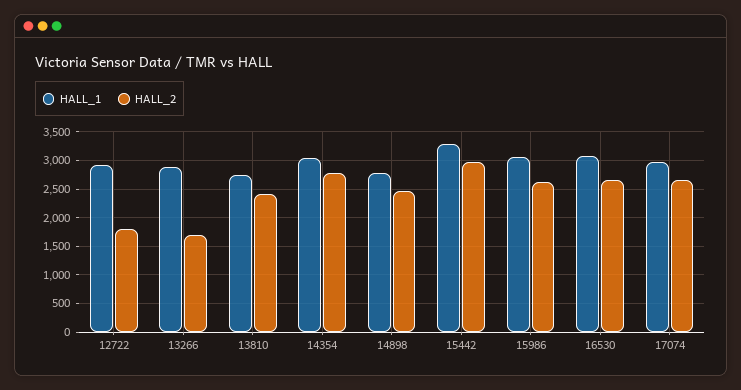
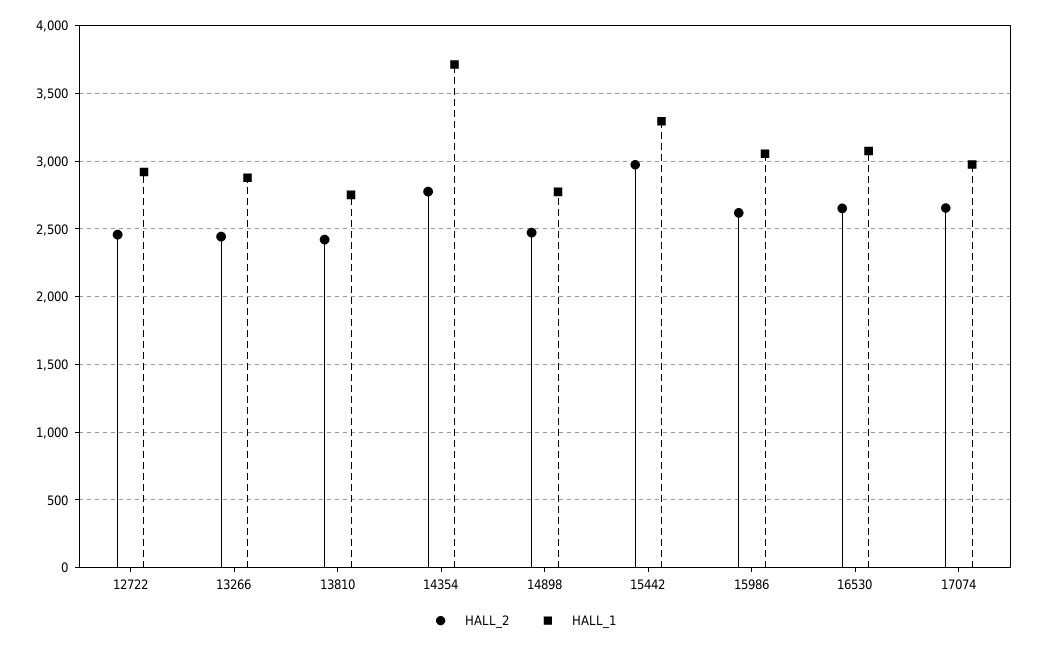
  {
    "HALL_1": {
      "12722": 2900,
      "13266": 2900,
      "13810": 2750,
-     "14354": 3000,
+     "14354": 3700,
      "14898": 2750,
      "15442": 3300,
      "15986": 3050,
      "16530": 3100,
      "17074": 3000
    },
    "HALL_2": {
-     "12722": 1750,
+     "12722": 2450,
-     "13266": 1750,
+     "13266": 2450,
      "13810": 2400,
      "14354": 2800,
      "14898": 2450,
      "15442": 2950,
      "15986": 2600,
      "16530": 2650,
      "17074": 2650
    }
  }

